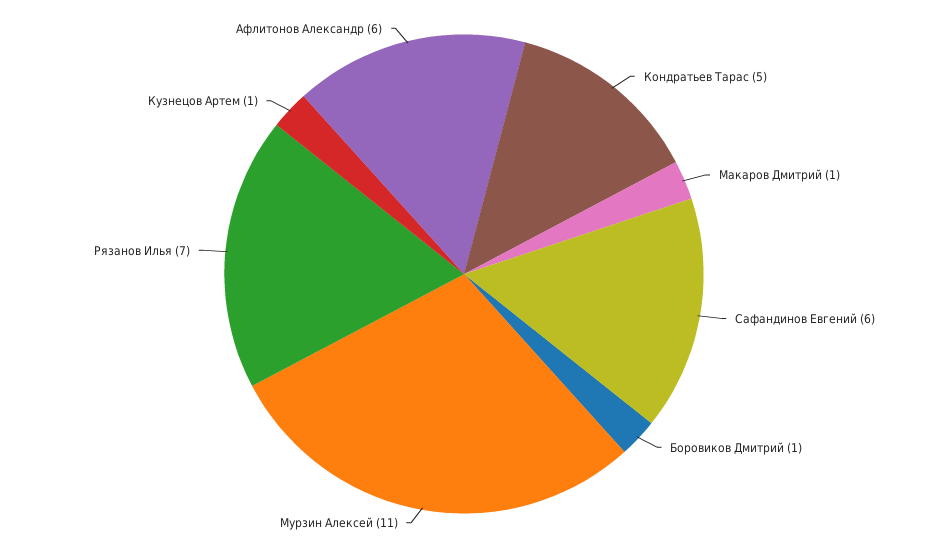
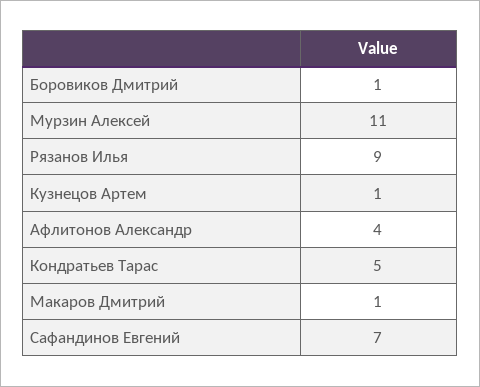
  {
    "Кондратьев Тарас": 5,
    "Макаров Дмитрий": 1,
-   "Сафандинов Евгений": 6,
+   "Сафандинов Евгений": 7,
    "Боровиков Дмитрий": 1,
    "Мурзин Алексей": 11,
-   "Рязанов Илья": 7,
+   "Рязанов Илья": 9,
    "Кузнецов Артем": 1,
-   "Афлитонов Александр": 6
+   "Афлитонов Александр": 4
  }

